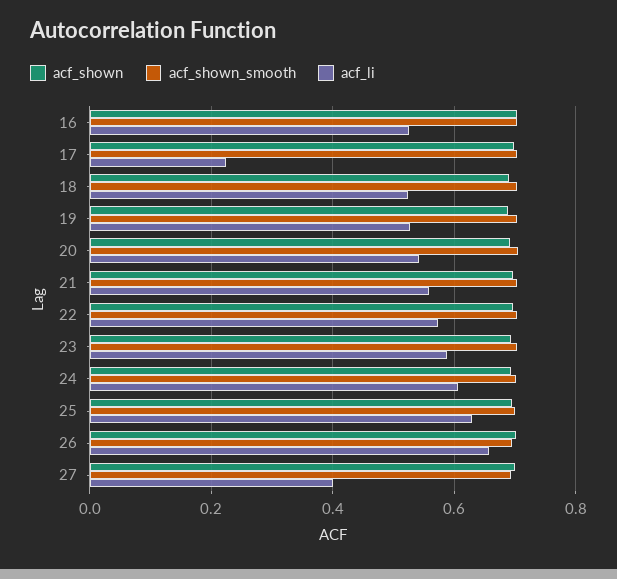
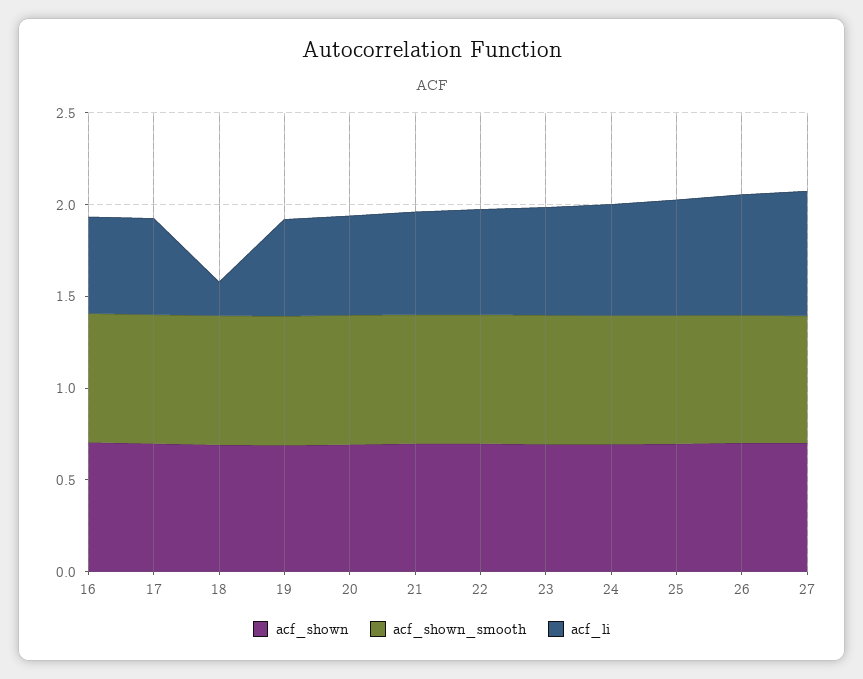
  {
    "acf_shown": {
      "16": 0.7,
      "17": 0.7,
      "18": 0.7,
      "19": 0.68,
      "20": 0.7,
      "21": 0.7,
      "22": 0.7,
      "23": 0.7,
      "24": 0.7,
      "25": 0.7,
      "26": 0.7,
      "27": 0.7
    },
    "acf_shown_smooth": {
      "16": 0.7,
      "17": 0.7,
      "18": 0.7,
      "19": 0.7,
      "20": 0.7,
      "21": 0.7,
      "22": 0.7,
      "23": 0.7,
      "24": 0.7,
      "25": 0.7,
      "26": 0.7,
      "27": 0.7
    },
    "acf_li": {
      "16": 0.52,
-     "17": 0.22,
+     "17": 0.5,
-     "18": 0.52,
+     "18": 0.2,
      "19": 0.52,
      "20": 0.54,
      "21": 0.56,
      "22": 0.58,
      "23": 0.58,
      "24": 0.6,
      "25": 0.64,
      "26": 0.66,
-     "27": 0.4
+     "27": 0.7
    }
  }

